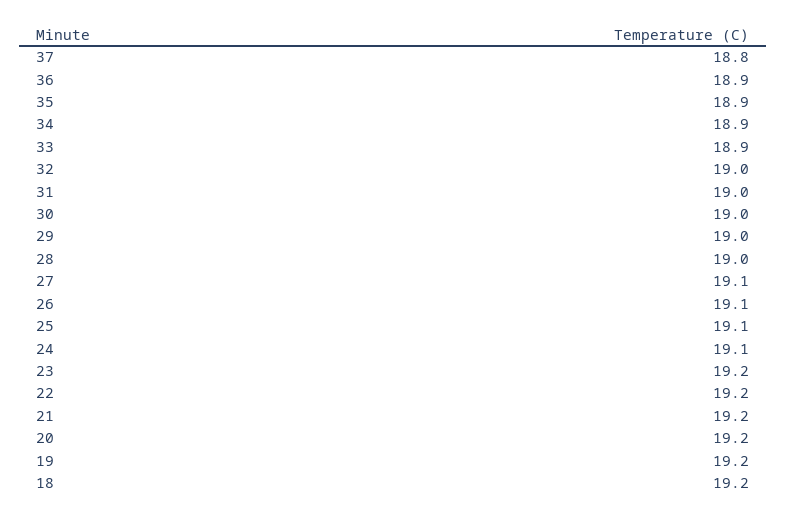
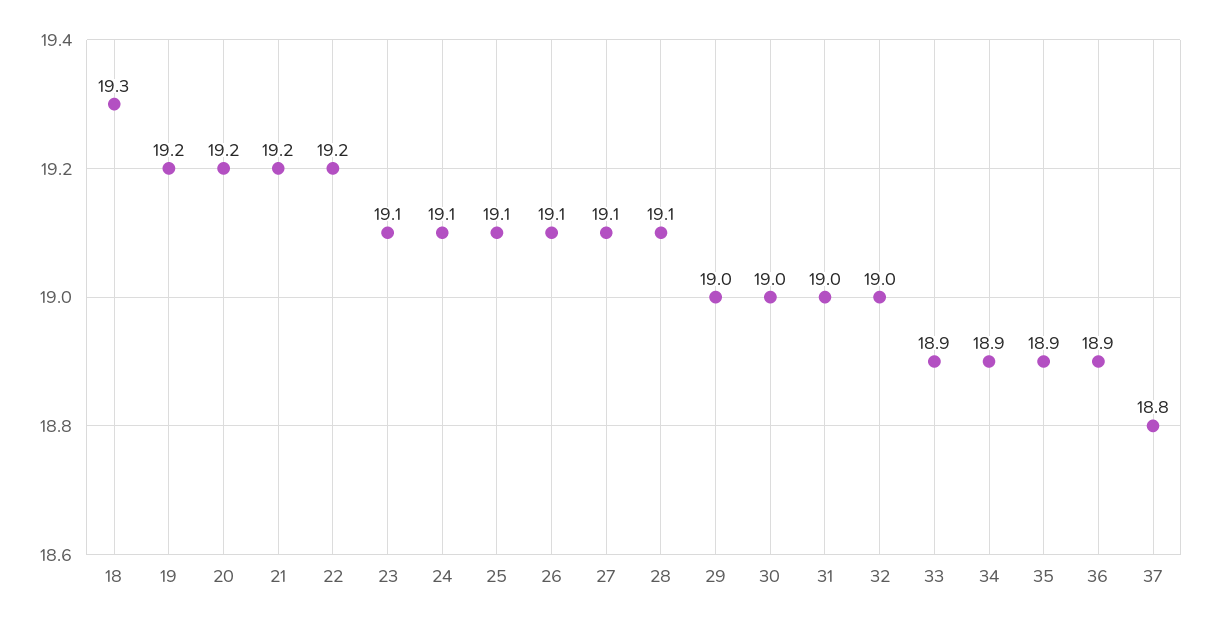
  {
    "37": 18.8,
    "36": 18.9,
    "35": 18.9,
    "34": 18.9,
    "33": 18.9,
    "32": 19,
    "31": 19,
    "30": 19,
    "29": 19,
-   "28": 19,
+   "28": 19.1,
    "27": 19.1,
    "26": 19.1,
    "25": 19.1,
    "24": 19.1,
-   "23": 19.2,
+   "23": 19.1,
    "22": 19.2,
    "21": 19.2,
    "20": 19.2,
    "19": 19.2,
-   "18": 19.2
+   "18": 19.3
  }

